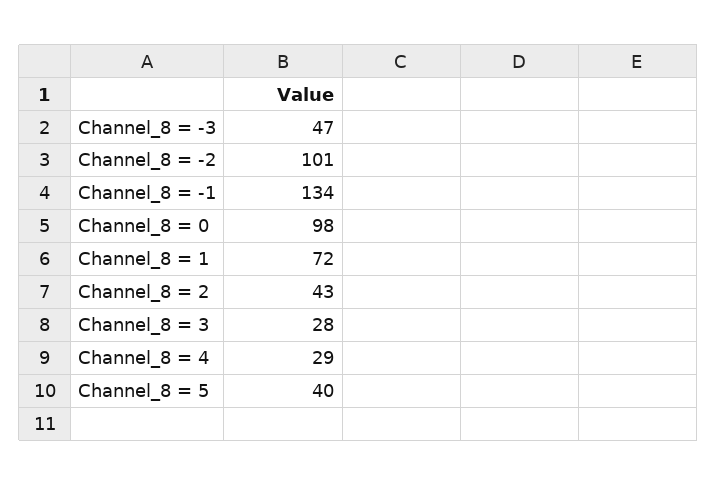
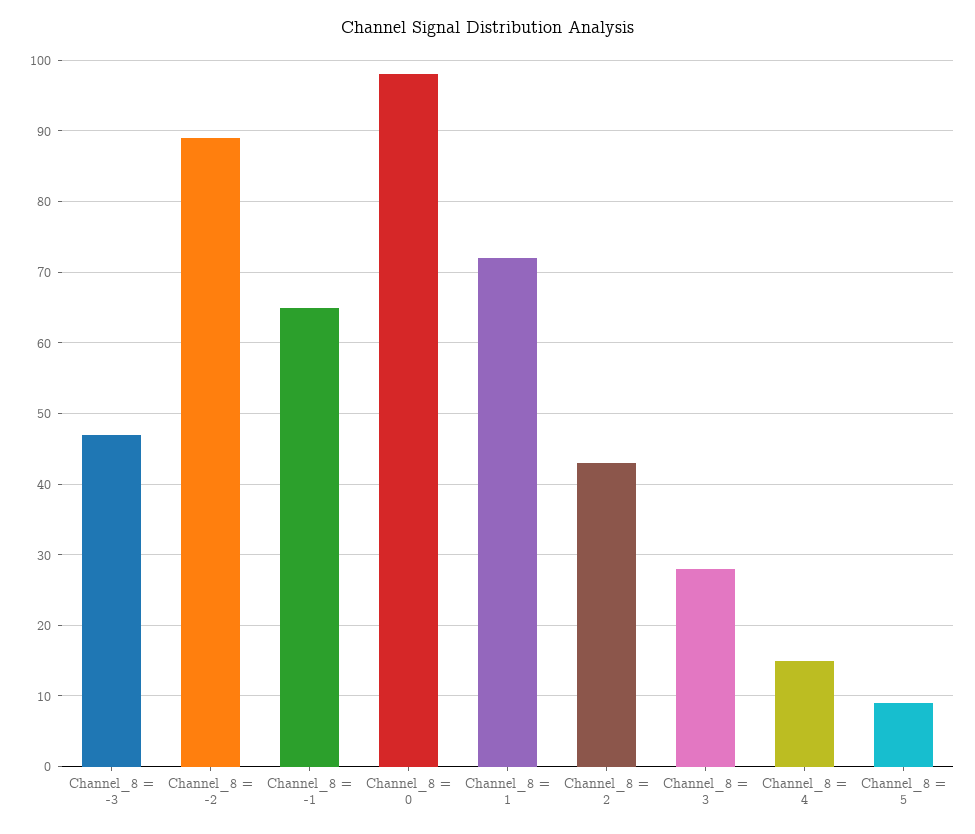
  {
    "Channel_8 = -3": 47,
-   "Channel_8 = -2": 101,
+   "Channel_8 = -2": 89,
-   "Channel_8 = -1": 134,
+   "Channel_8 = -1": 65,
    "Channel_8 = 0": 98,
    "Channel_8 = 1": 72,
    "Channel_8 = 2": 43,
    "Channel_8 = 3": 28,
-   "Channel_8 = 4": 29,
+   "Channel_8 = 4": 15,
-   "Channel_8 = 5": 40
+   "Channel_8 = 5": 9
  }

